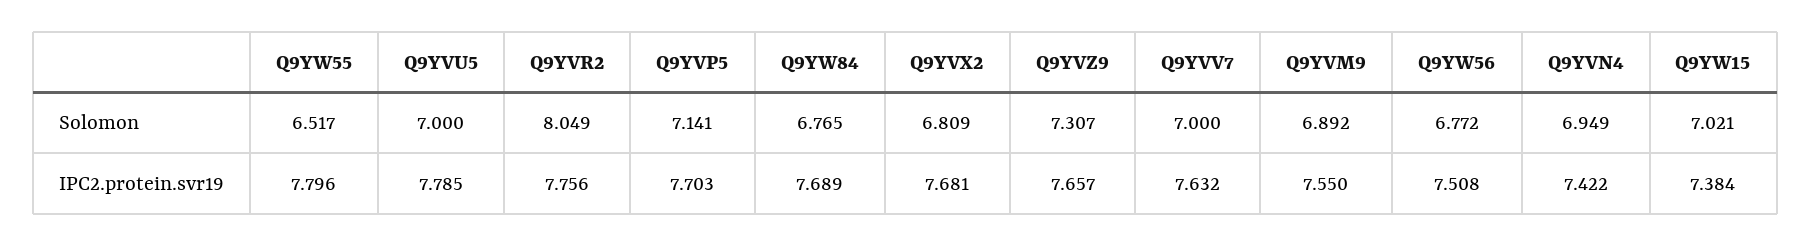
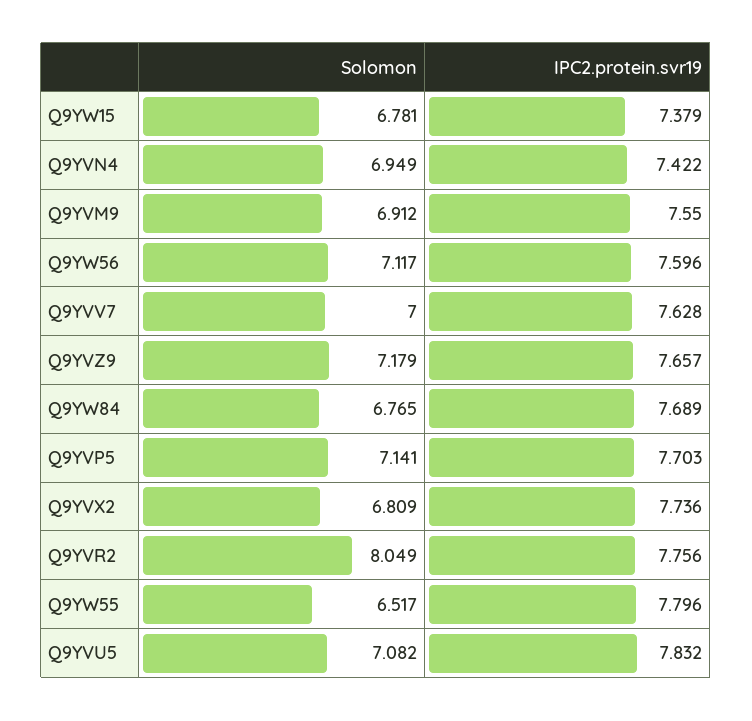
  {
    "Q9YW55": {
      "Solomon": 6.517,
      "IPC2.protein.svr19": 7.796
    },
    "Q9YVU5": {
-     "Solomon": 7,
+     "Solomon": 7.082,
-     "IPC2.protein.svr19": 7.785
+     "IPC2.protein.svr19": 7.832
    },
    "Q9YVR2": {
      "Solomon": 8.049,
      "IPC2.protein.svr19": 7.756
    },
    "Q9YVP5": {
      "Solomon": 7.141,
      "IPC2.protein.svr19": 7.703
    },
    "Q9YW84": {
      "Solomon": 6.765,
      "IPC2.protein.svr19": 7.689
    },
    "Q9YVX2": {
      "Solomon": 6.809,
-     "IPC2.protein.svr19": 7.681
+     "IPC2.protein.svr19": 7.736
    },
    "Q9YVZ9": {
-     "Solomon": 7.307,
+     "Solomon": 7.179,
      "IPC2.protein.svr19": 7.657
    },
    "Q9YVV7": {
      "Solomon": 7,
-     "IPC2.protein.svr19": 7.632
+     "IPC2.protein.svr19": 7.628
    },
    "Q9YVM9": {
-     "Solomon": 6.892,
+     "Solomon": 6.912,
      "IPC2.protein.svr19": 7.55
    },
    "Q9YW56": {
-     "Solomon": 6.772,
+     "Solomon": 7.117,
-     "IPC2.protein.svr19": 7.508
+     "IPC2.protein.svr19": 7.596
    },
    "Q9YVN4": {
      "Solomon": 6.949,
      "IPC2.protein.svr19": 7.422
    },
    "Q9YW15": {
-     "Solomon": 7.021,
+     "Solomon": 6.781,
-     "IPC2.protein.svr19": 7.384
+     "IPC2.protein.svr19": 7.379
    }
  }

